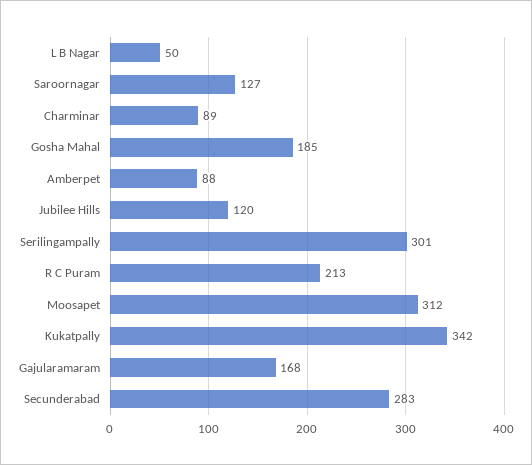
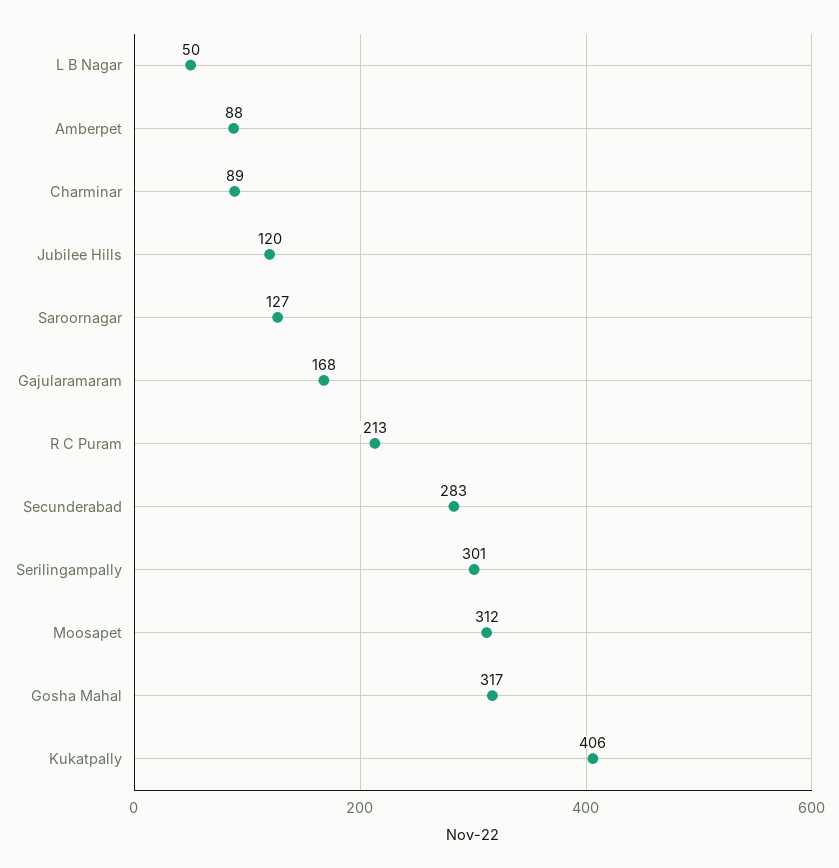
  {
    "L B Nagar": 50,
    "Saroornagar": 127,
    "Charminar": 89,
-   "Gosha Mahal": 185,
+   "Gosha Mahal": 317,
    "Amberpet": 88,
    "Jubilee Hills": 120,
    "Serilingampally": 301,
    "R C Puram": 213,
    "Moosapet": 312,
-   "Kukatpally": 342,
+   "Kukatpally": 406,
    "Gajularamaram": 168,
    "Secunderabad": 283
  }

